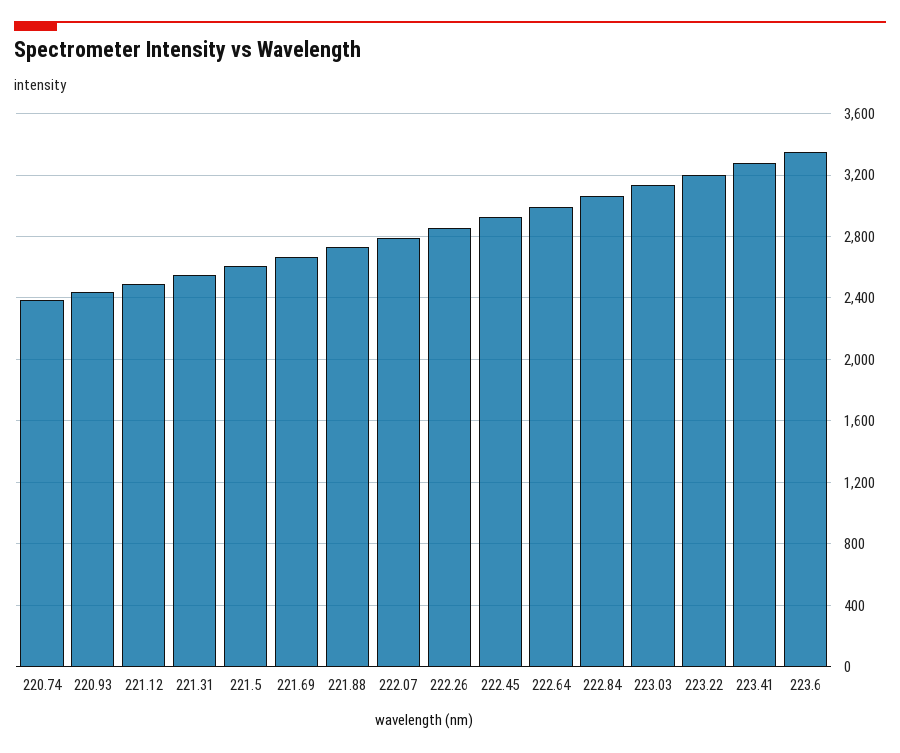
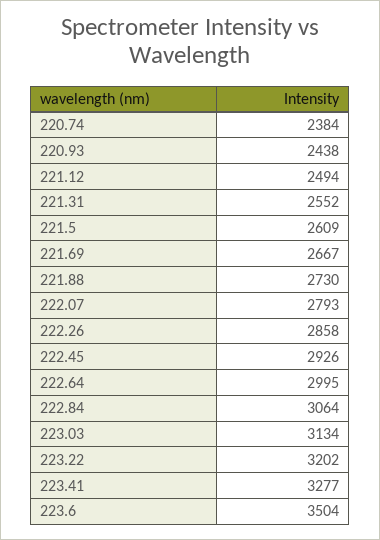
  {
    "220.74": 2384,
    "220.93": 2438,
    "221.12": 2494,
    "221.31": 2552,
    "221.5": 2609,
    "221.69": 2667,
    "221.88": 2730,
    "222.07": 2793,
    "222.26": 2858,
    "222.45": 2926,
    "222.64": 2995,
    "222.84": 3064,
    "223.03": 3134,
    "223.22": 3202,
    "223.41": 3277,
-   "223.6": 3350
+   "223.6": 3504
  }

